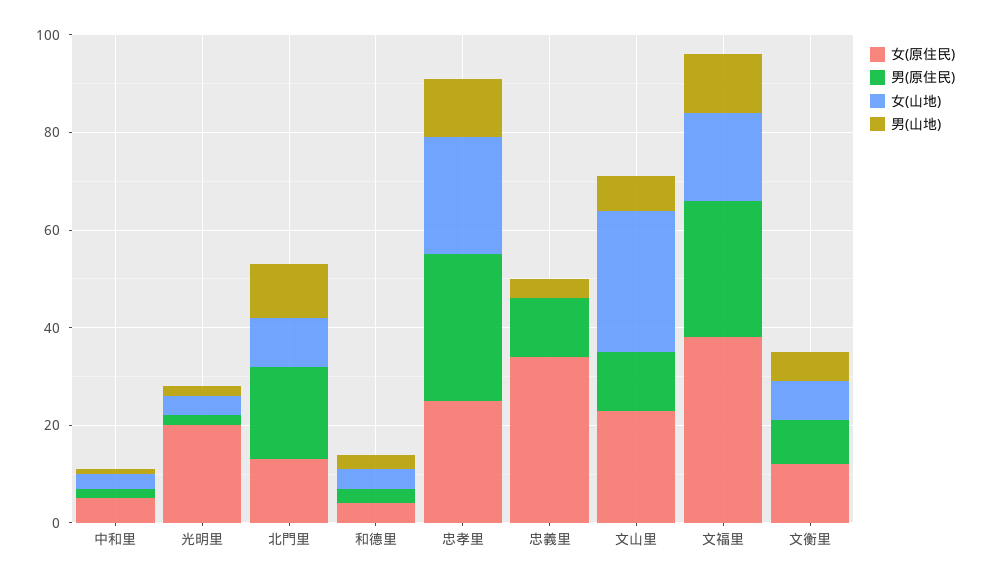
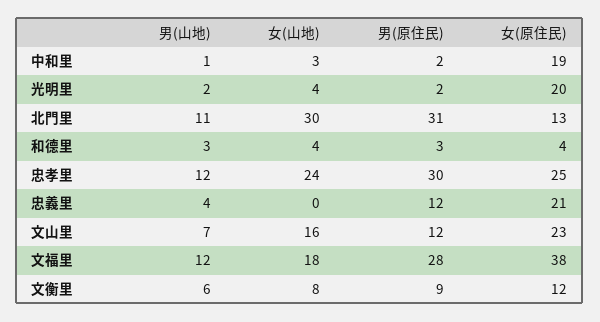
  {
    "女(原住民)": {
-     "中和里": 5,
+     "中和里": 19,
      "光明里": 20,
      "北門里": 13,
      "和德里": 4,
      "忠孝里": 25,
-     "忠義里": 35,
+     "忠義里": 21,
      "文山里": 23,
      "文福里": 38,
      "文衡里": 12
    },
    "男(原住民)": {
      "中和里": 2,
      "光明里": 2,
-     "北門里": 20,
+     "北門里": 31,
      "和德里": 3,
      "忠孝里": 30,
      "忠義里": 12,
      "文山里": 12,
      "文福里": 28,
      "文衡里": 9
    },
    "女(山地)": {
      "中和里": 3,
      "光明里": 4,
-     "北門里": 10,
+     "北門里": 30,
      "和德里": 4,
      "忠孝里": 24,
      "忠義里": 0,
-     "文山里": 30,
+     "文山里": 16,
      "文福里": 18,
      "文衡里": 8
    },
    "男(山地)": {
      "中和里": 1,
      "光明里": 2,
      "北門里": 11,
      "和德里": 3,
      "忠孝里": 12,
      "忠義里": 4,
      "文山里": 7,
      "文福里": 12,
      "文衡里": 6
    }
  }

